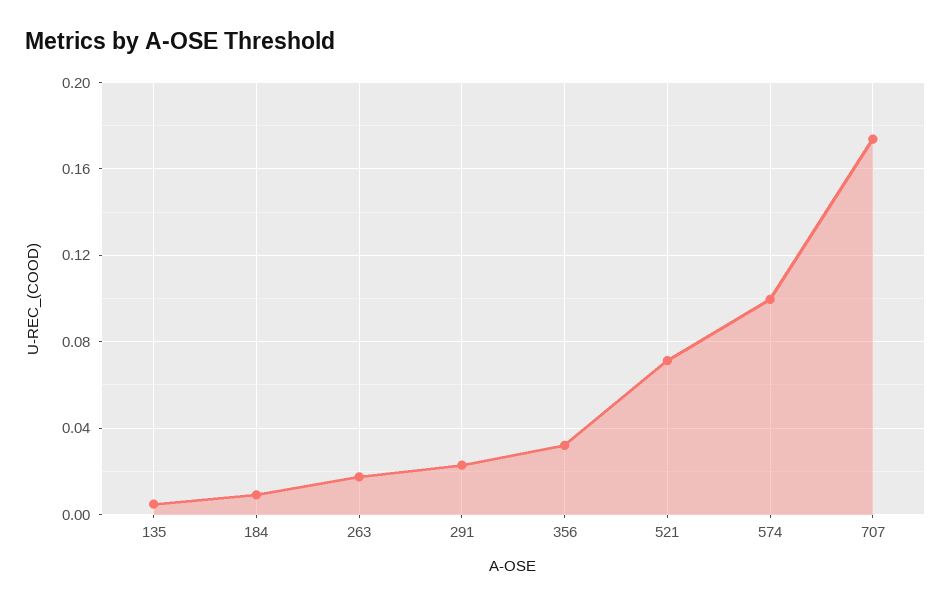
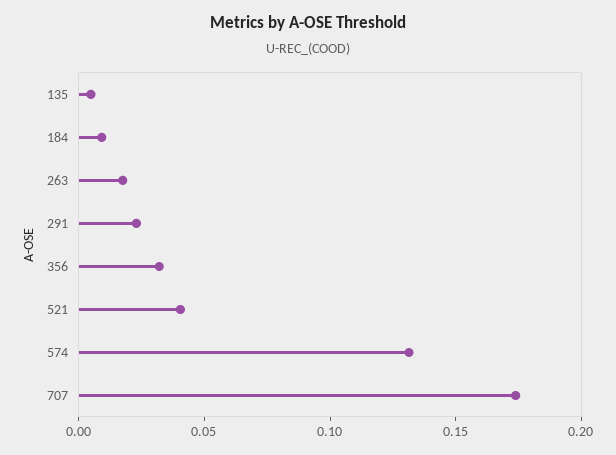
  {
    "135": 0.005,
    "184": 0.01,
    "263": 0.02,
    "291": 0.025,
    "356": 0.03,
-   "521": 0.07,
+   "521": 0.04,
-   "574": 0.1,
+   "574": 0.13,
    "707": 0.175
  }

